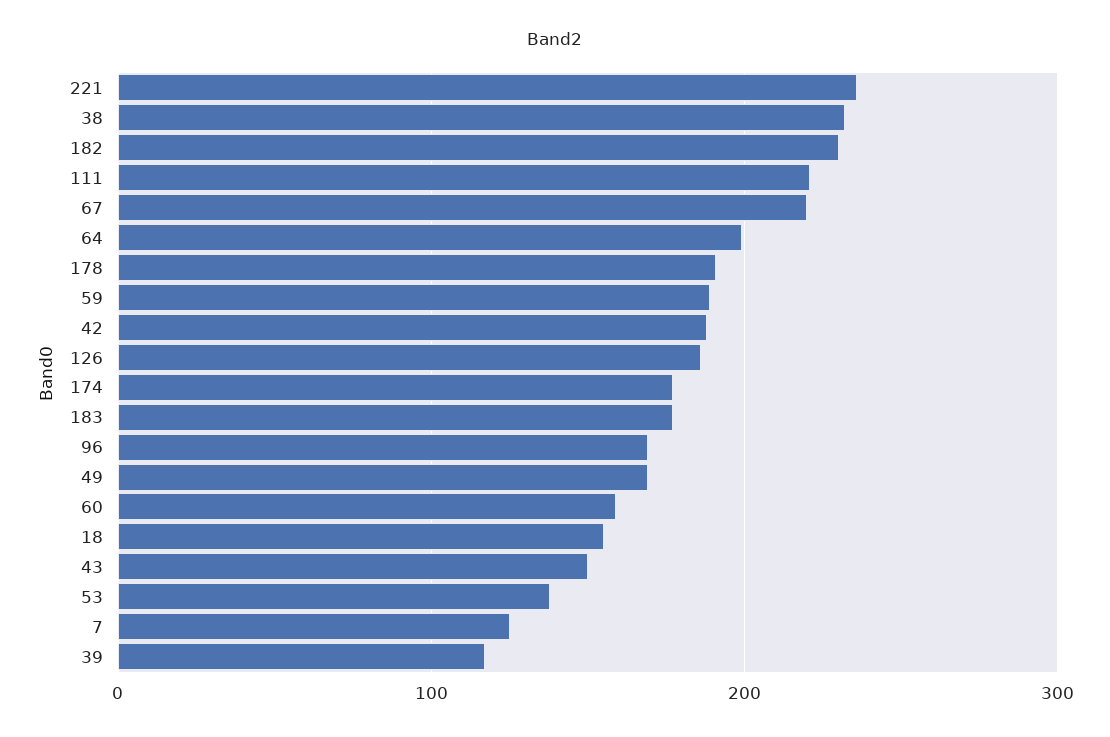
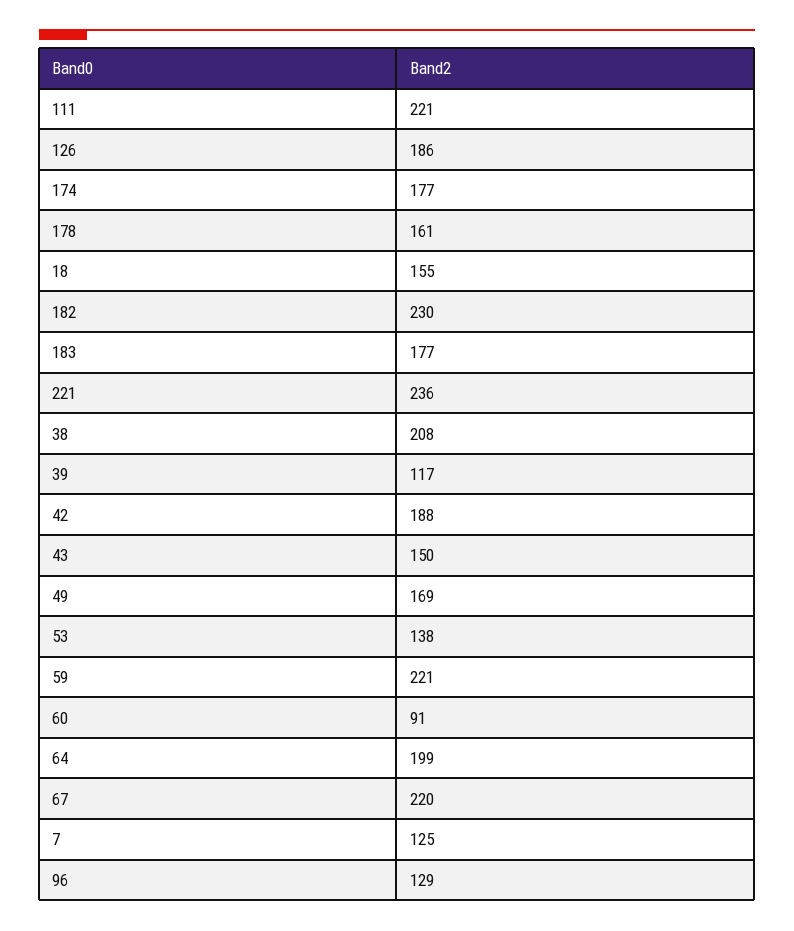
  {
    "221": 236,
-   "38": 230,
+   "38": 208,
    "182": 230,
    "111": 221,
    "67": 220,
    "64": 199,
-   "178": 190,
+   "178": 161,
-   "59": 190,
+   "59": 221,
    "42": 188,
    "126": 186,
    "174": 177,
    "183": 177,
-   "96": 170,
+   "96": 129,
    "49": 169,
-   "60": 160,
+   "60": 91,
    "18": 155,
    "43": 150,
    "53": 138,
    "7": 125,
    "39": 117
  }

